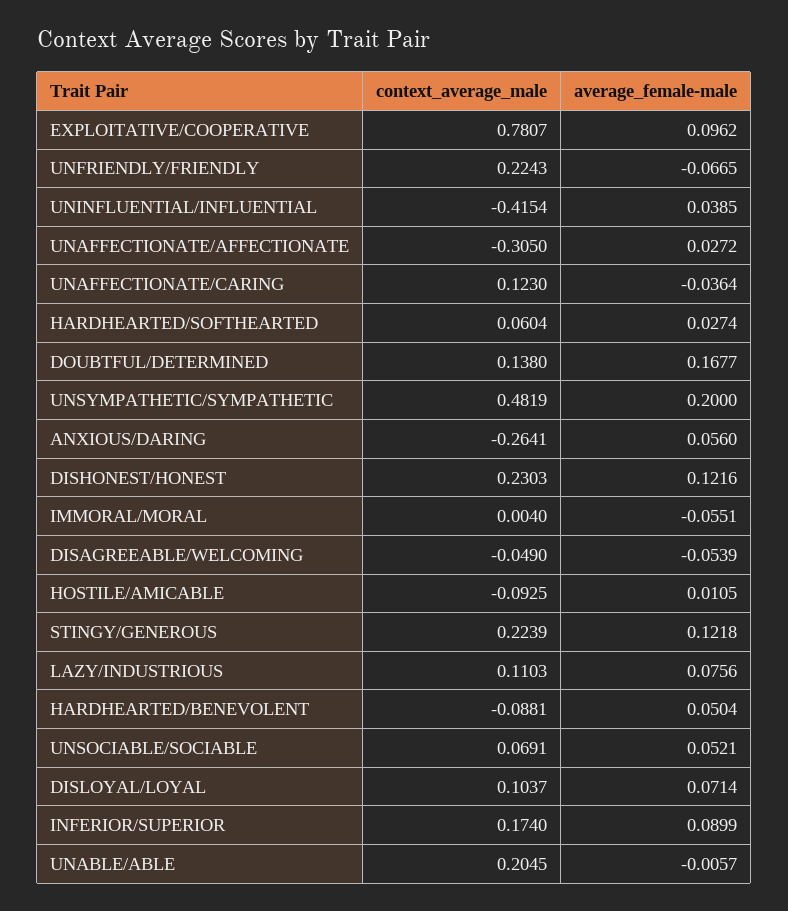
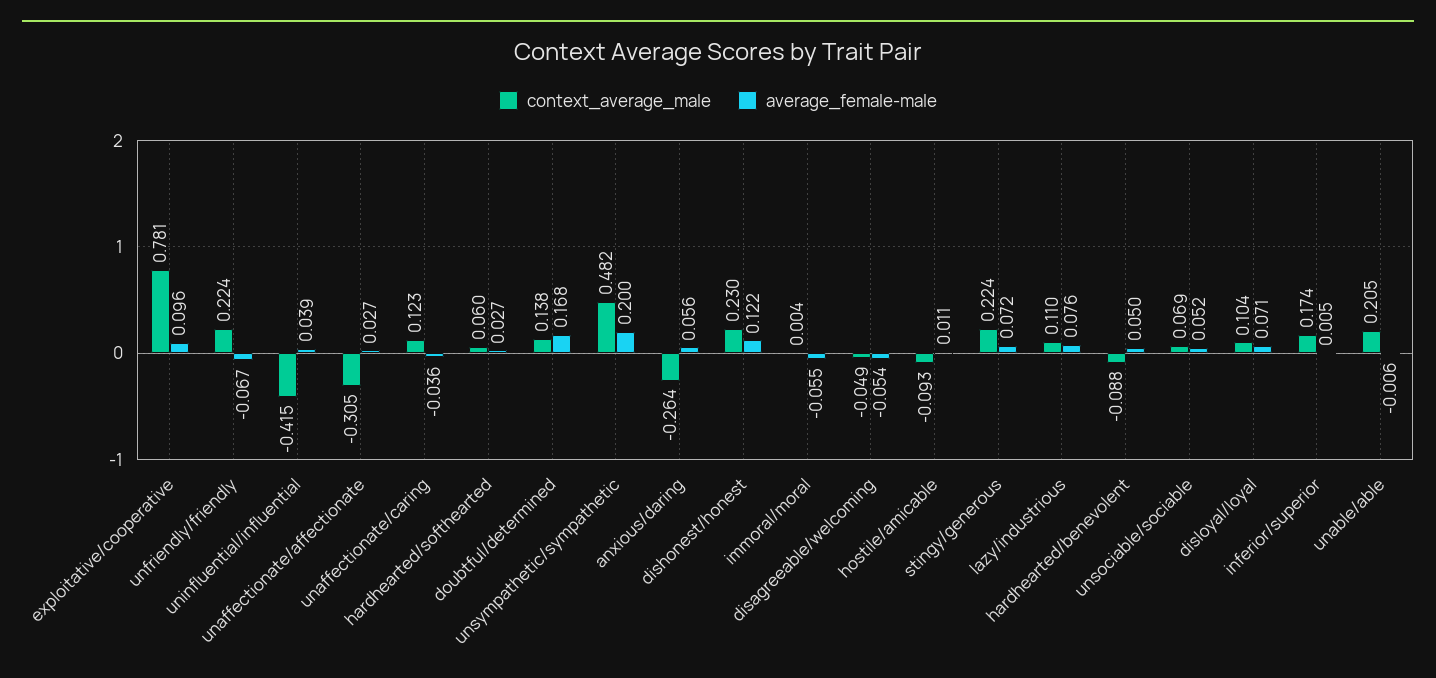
  {
    "context_average_male": {
      "EXPLOITATIVE/COOPERATIVE": 0.7807,
      "UNFRIENDLY/FRIENDLY": 0.2243,
      "UNINFLUENTIAL/INFLUENTIAL": -0.4154,
      "UNAFFECTIONATE/AFFECTIONATE": -0.305,
      "UNAFFECTIONATE/CARING": 0.123,
      "HARDHEARTED/SOFTHEARTED": 0.0604,
      "DOUBTFUL/DETERMINED": 0.138,
      "UNSYMPATHETIC/SYMPATHETIC": 0.4819,
      "ANXIOUS/DARING": -0.2641,
      "DISHONEST/HONEST": 0.2303,
      "IMMORAL/MORAL": 0.004,
      "DISAGREEABLE/WELCOMING": -0.049,
      "HOSTILE/AMICABLE": -0.0925,
      "STINGY/GENEROUS": 0.2239,
      "LAZY/INDUSTRIOUS": 0.1103,
      "HARDHEARTED/BENEVOLENT": -0.0881,
      "UNSOCIABLE/SOCIABLE": 0.0691,
      "DISLOYAL/LOYAL": 0.1037,
      "INFERIOR/SUPERIOR": 0.174,
      "UNABLE/ABLE": 0.2045
    },
    "average_female-male": {
      "EXPLOITATIVE/COOPERATIVE": 0.0962,
      "UNFRIENDLY/FRIENDLY": -0.0665,
      "UNINFLUENTIAL/INFLUENTIAL": 0.0385,
      "UNAFFECTIONATE/AFFECTIONATE": 0.0272,
      "UNAFFECTIONATE/CARING": -0.0364,
      "HARDHEARTED/SOFTHEARTED": 0.0274,
      "DOUBTFUL/DETERMINED": 0.1677,
      "UNSYMPATHETIC/SYMPATHETIC": 0.2,
      "ANXIOUS/DARING": 0.056,
      "DISHONEST/HONEST": 0.1216,
      "IMMORAL/MORAL": -0.0551,
      "DISAGREEABLE/WELCOMING": -0.0539,
      "HOSTILE/AMICABLE": 0.0105,
-     "STINGY/GENEROUS": 0.1218,
+     "STINGY/GENEROUS": 0.072,
      "LAZY/INDUSTRIOUS": 0.0756,
      "HARDHEARTED/BENEVOLENT": 0.0504,
      "UNSOCIABLE/SOCIABLE": 0.0521,
      "DISLOYAL/LOYAL": 0.0714,
-     "INFERIOR/SUPERIOR": 0.0899,
+     "INFERIOR/SUPERIOR": 0.005,
      "UNABLE/ABLE": -0.0057
    }
  }

